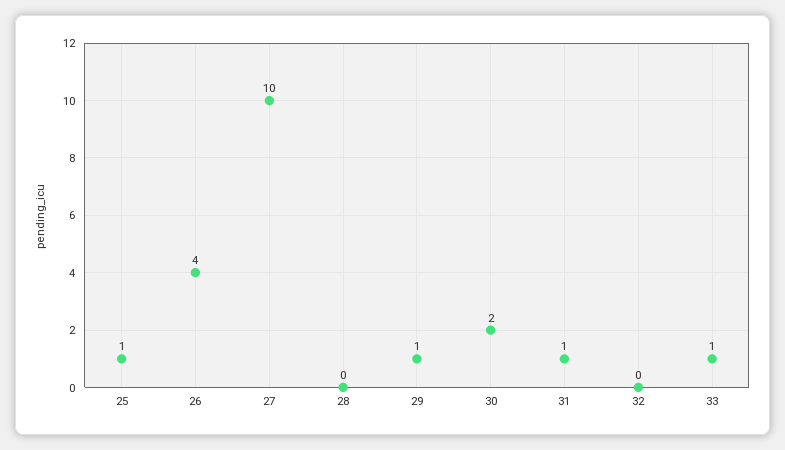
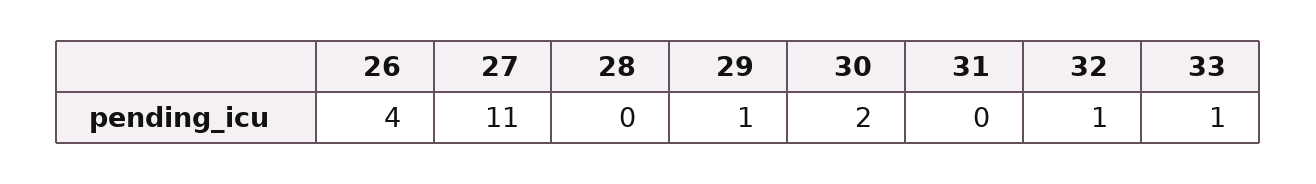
  {
-   "25": 1,
    "26": 4,
-   "27": 10,
+   "27": 11,
    "28": 0,
    "29": 1,
    "30": 2,
-   "31": 1,
+   "31": 0,
-   "32": 0,
+   "32": 1,
    "33": 1
  }

